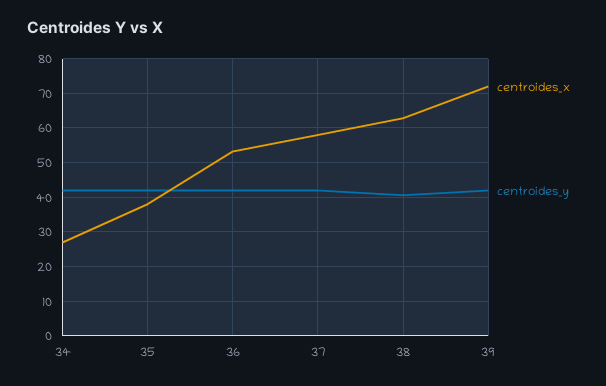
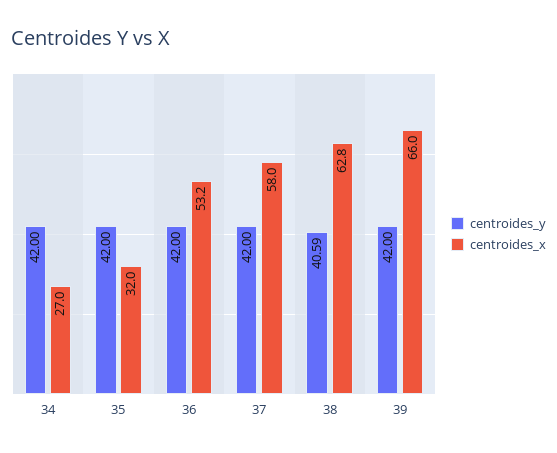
  {
    "centroides_x": {
      "34": 27,
-     "35": 38,
+     "35": 32,
      "36": 53.2,
      "37": 58,
      "38": 62.8,
-     "39": 72
+     "39": 66
    },
    "centroides_y": {
      "34": 42,
      "35": 42,
      "36": 42,
      "37": 42,
      "38": 40.59,
      "39": 42
    }
  }

